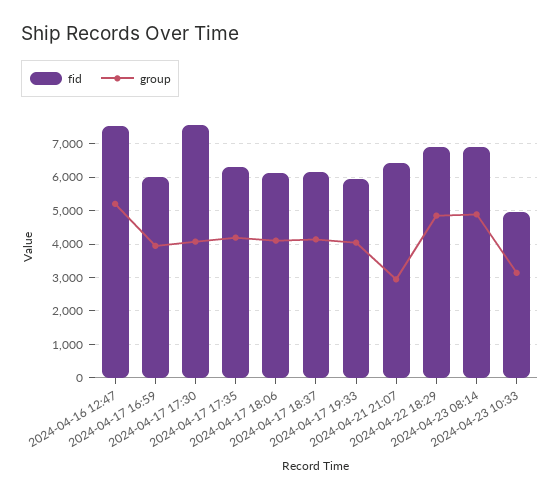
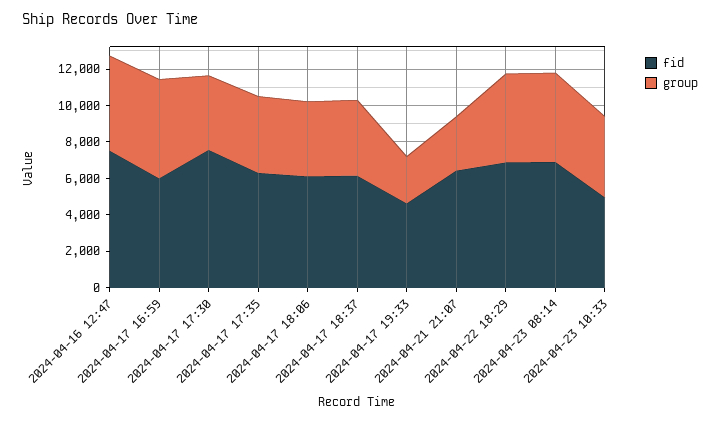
  {
    "fid": {
      "2024-04-16 12:47": 7600,
      "2024-04-17 16:59": 6000,
      "2024-04-17 17:30": 7600,
      "2024-04-17 17:35": 6400,
      "2024-04-17 18:06": 6200,
      "2024-04-17 18:37": 6200,
-     "2024-04-17 19:33": 6000,
+     "2024-04-17 19:33": 4500,
      "2024-04-21 21:07": 6400,
      "2024-04-22 18:29": 6800,
      "2024-04-23 08:14": 7000,
      "2024-04-23 10:33": 5000
    },
    "group": {
      "2024-04-16 12:47": 5200,
-     "2024-04-17 16:59": 4000,
+     "2024-04-17 16:59": 5500,
      "2024-04-17 17:30": 4000,
      "2024-04-17 17:35": 4200,
      "2024-04-17 18:06": 4200,
      "2024-04-17 18:37": 4200,
-     "2024-04-17 19:33": 4000,
+     "2024-04-17 19:33": 2500,
      "2024-04-21 21:07": 3000,
      "2024-04-22 18:29": 4800,
      "2024-04-23 08:14": 4800,
-     "2024-04-23 10:33": 3200
+     "2024-04-23 10:33": 4500
    }
  }

